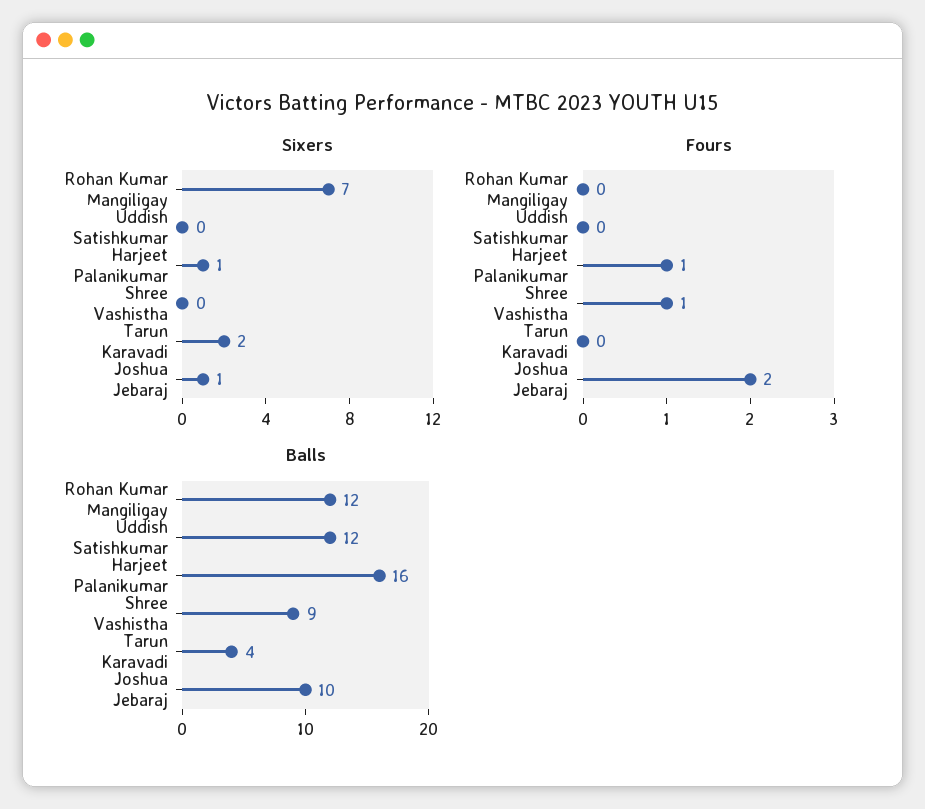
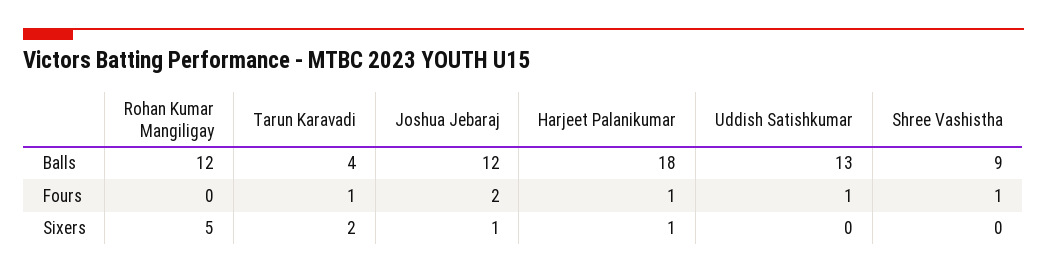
  {
    "Sixers": {
-     "Rohan Kumar Mangiligay": 7,
+     "Rohan Kumar Mangiligay": 5,
      "Uddish Satishkumar": 0,
      "Harjeet Palanikumar": 1,
      "Shree Vashistha": 0,
      "Tarun Karavadi": 2,
      "Joshua Jebaraj": 1
    },
    "Fours": {
      "Rohan Kumar Mangiligay": 0,
-     "Uddish Satishkumar": 0,
+     "Uddish Satishkumar": 1,
      "Harjeet Palanikumar": 1,
      "Shree Vashistha": 1,
-     "Tarun Karavadi": 0,
+     "Tarun Karavadi": 1,
      "Joshua Jebaraj": 2
    },
    "Balls": {
      "Rohan Kumar Mangiligay": 12,
-     "Uddish Satishkumar": 12,
+     "Uddish Satishkumar": 13,
-     "Harjeet Palanikumar": 16,
+     "Harjeet Palanikumar": 18,
      "Shree Vashistha": 9,
      "Tarun Karavadi": 4,
-     "Joshua Jebaraj": 10
+     "Joshua Jebaraj": 12
    }
  }

